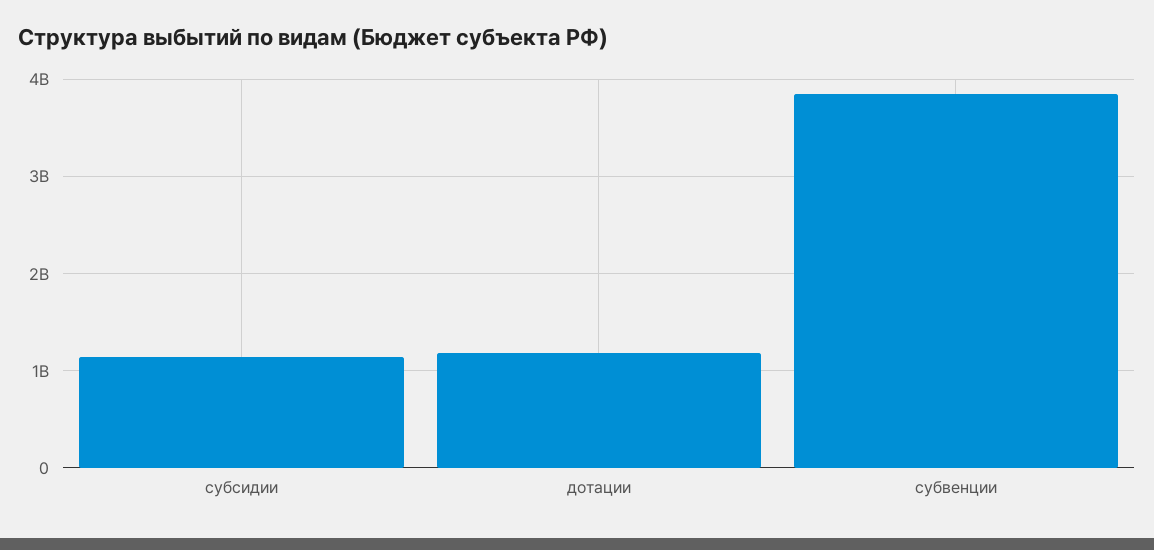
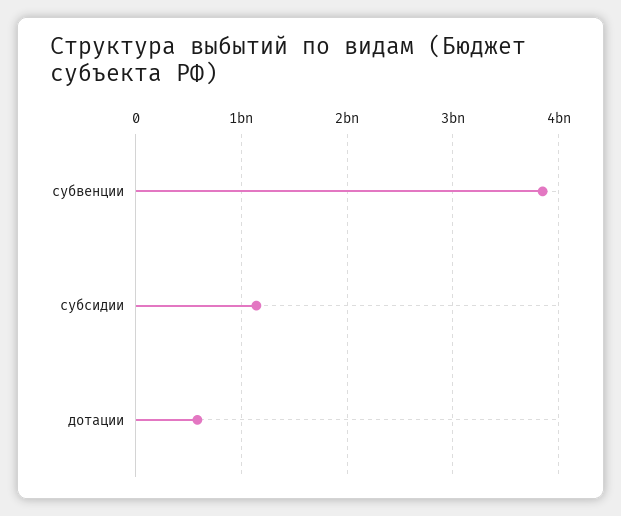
  {
    "субсидии": 1100000000,
-   "дотации": 1200000000,
+   "дотации": 600000000,
    "субвенции": 3800000000
  }

